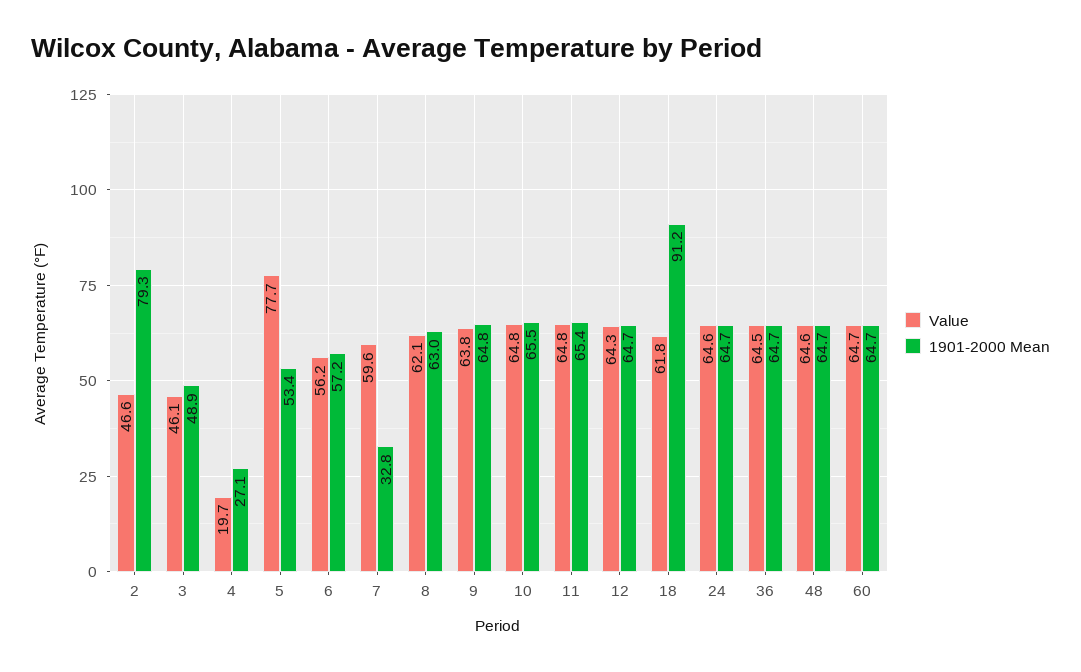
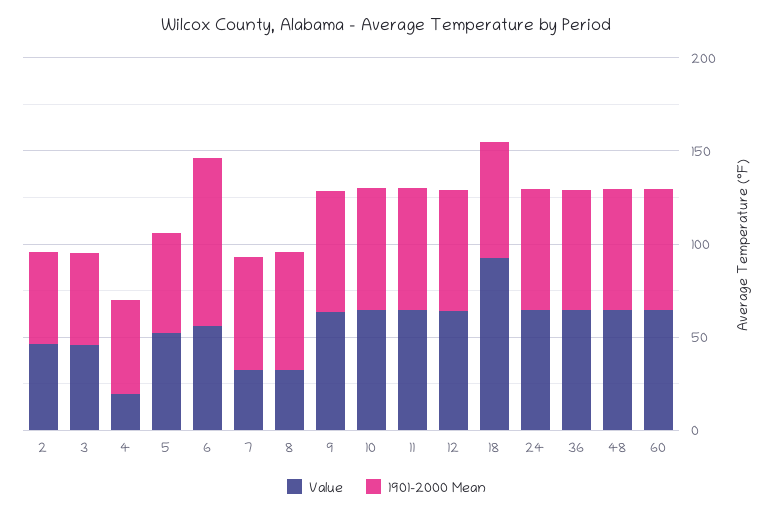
  {
    "Value": {
      "2": 46.6,
      "3": 46.1,
      "4": 19.7,
-     "5": 77.7,
+     "5": 50,
      "6": 56.2,
-     "7": 59.6,
+     "7": 30,
-     "8": 62.1,
+     "8": 30,
      "9": 63.8,
      "10": 64.8,
      "11": 64.8,
      "12": 64.3,
-     "18": 61.8,
+     "18": 90,
      "24": 64.6,
      "36": 64.5,
      "48": 64.6,
      "60": 64.7
    },
    "1901-2000 Mean": {
-     "2": 79.3,
+     "2": 50,
      "3": 48.9,
-     "4": 27.1,
+     "4": 50,
      "5": 53.4,
-     "6": 57.2,
+     "6": 90,
-     "7": 32.8,
+     "7": 60,
      "8": 63,
      "9": 64.8,
      "10": 65.5,
      "11": 65.4,
      "12": 64.7,
-     "18": 91.2,
+     "18": 60,
      "24": 64.7,
      "36": 64.7,
      "48": 64.7,
      "60": 64.7
    }
  }

